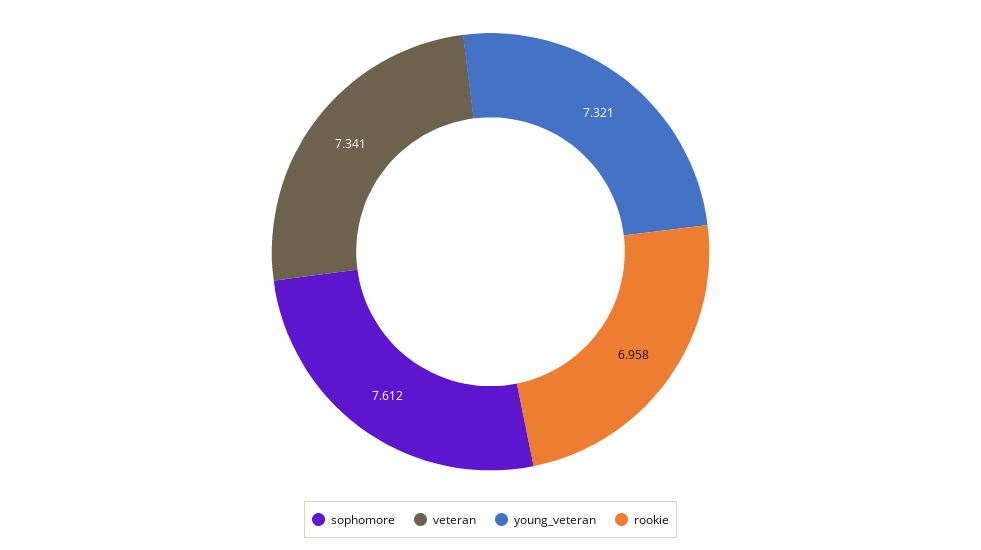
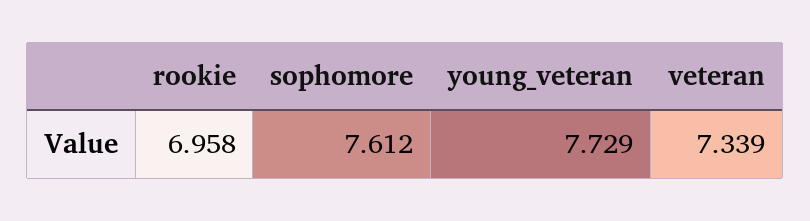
  {
    "sophomore": 7.612,
-   "veteran": 7.341,
+   "veteran": 7.339,
-   "young_veteran": 7.321,
+   "young_veteran": 7.729,
    "rookie": 6.958
  }

